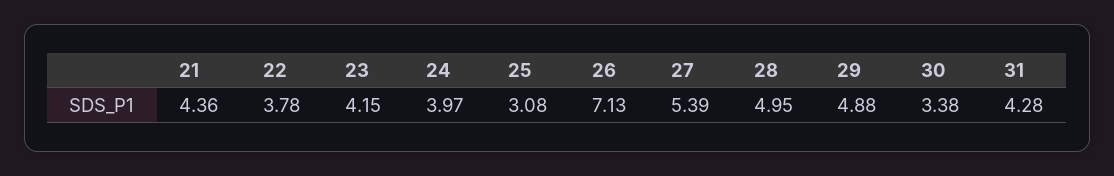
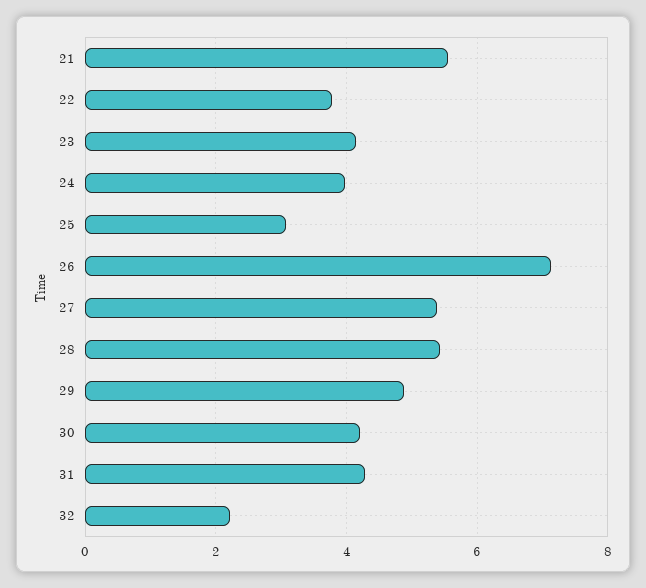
  {
-   "21": 4.36,
+   "21": 5.6,
    "22": 3.78,
    "23": 4.15,
    "24": 3.97,
    "25": 3.08,
    "26": 7.13,
    "27": 5.39,
-   "28": 4.95,
+   "28": 5.4,
    "29": 4.88,
-   "30": 3.38,
+   "30": 4.2,
-   "31": 4.28
+   "31": 4.28,
+   "32": 2.2
  }

